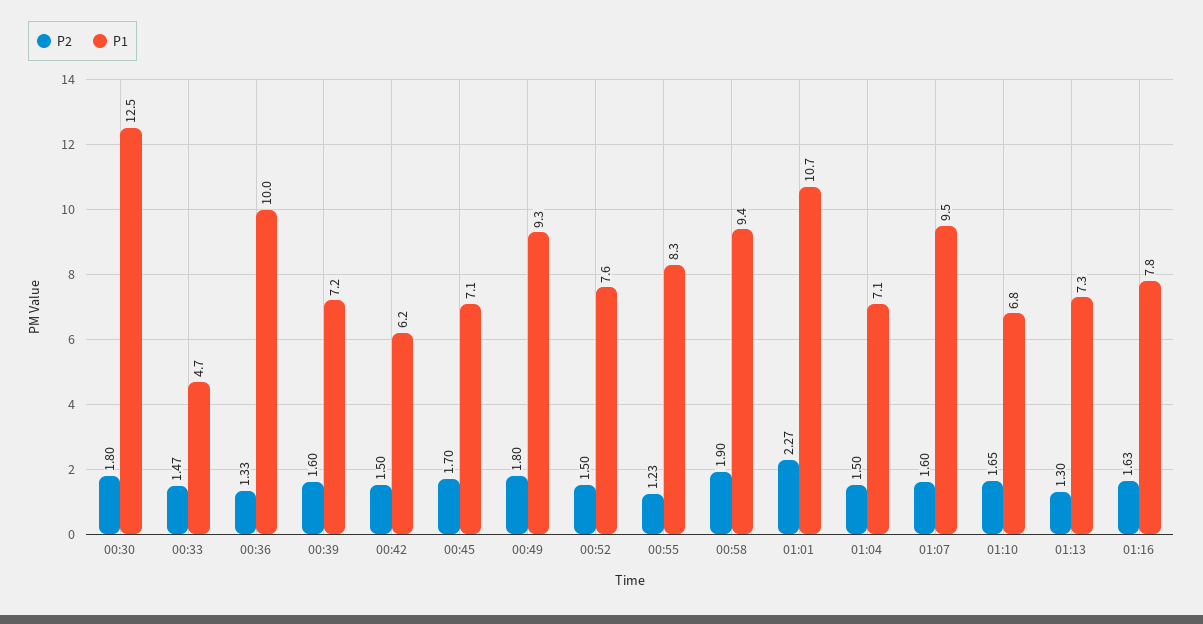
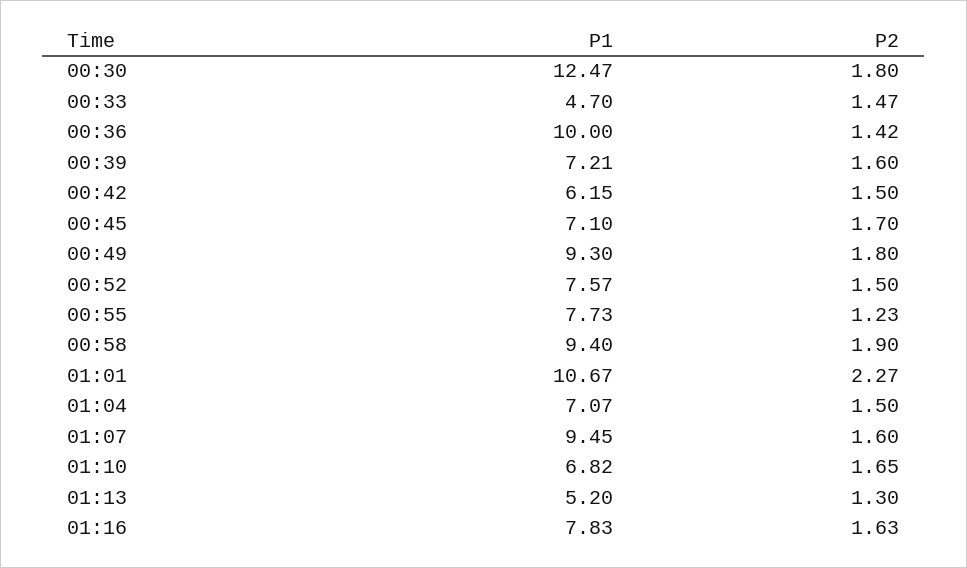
  {
    "P2": {
      "00:30": 1.8,
      "00:33": 1.47,
-     "00:36": 1.33,
+     "00:36": 1.42,
      "00:39": 1.6,
      "00:42": 1.5,
      "00:45": 1.7,
      "00:49": 1.8,
      "00:52": 1.5,
      "00:55": 1.23,
      "00:58": 1.9,
      "01:01": 2.27,
      "01:04": 1.5,
      "01:07": 1.6,
      "01:10": 1.65,
      "01:13": 1.3,
      "01:16": 1.63
    },
    "P1": {
      "00:30": 12.47,
      "00:33": 4.7,
      "00:36": 10,
      "00:39": 7.21,
      "00:42": 6.15,
      "00:45": 7.1,
      "00:49": 9.3,
      "00:52": 7.57,
-     "00:55": 8.3,
+     "00:55": 7.73,
      "00:58": 9.4,
      "01:01": 10.67,
      "01:04": 7.07,
      "01:07": 9.45,
      "01:10": 6.82,
-     "01:13": 7.3,
+     "01:13": 5.2,
      "01:16": 7.83
    }
  }

